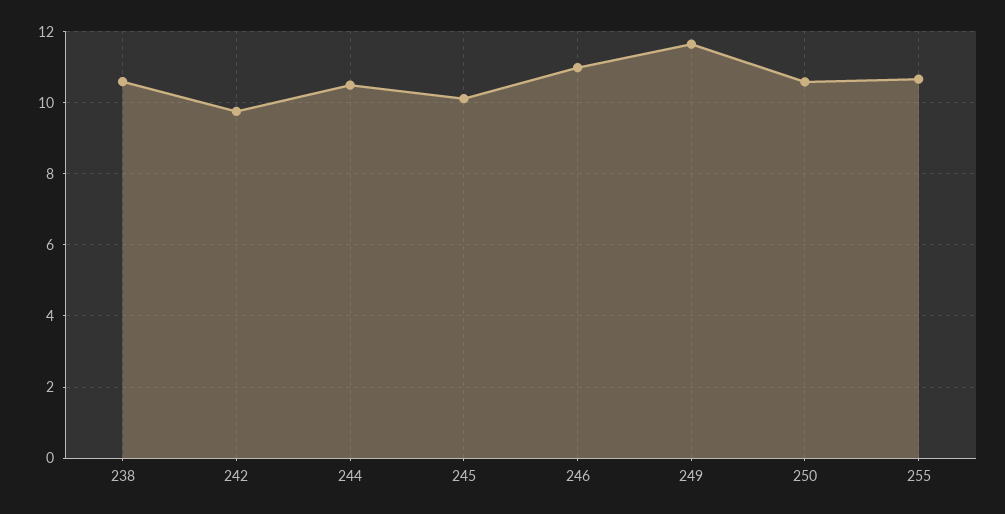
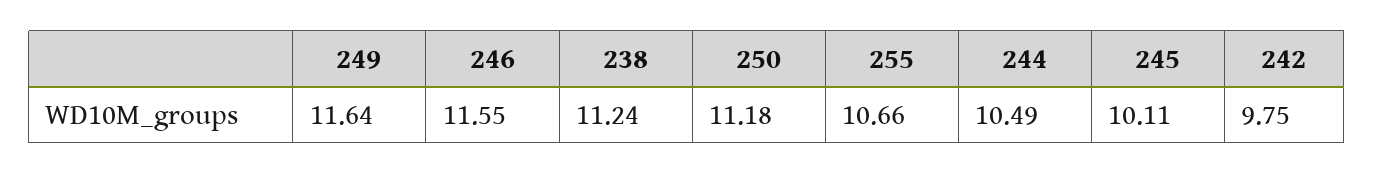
  {
-   "238": 10.6,
+   "238": 11.24,
    "242": 9.75,
    "244": 10.49,
    "245": 10.11,
-   "246": 11,
+   "246": 11.55,
    "249": 11.64,
-   "250": 10.6,
+   "250": 11.18,
    "255": 10.66
  }

